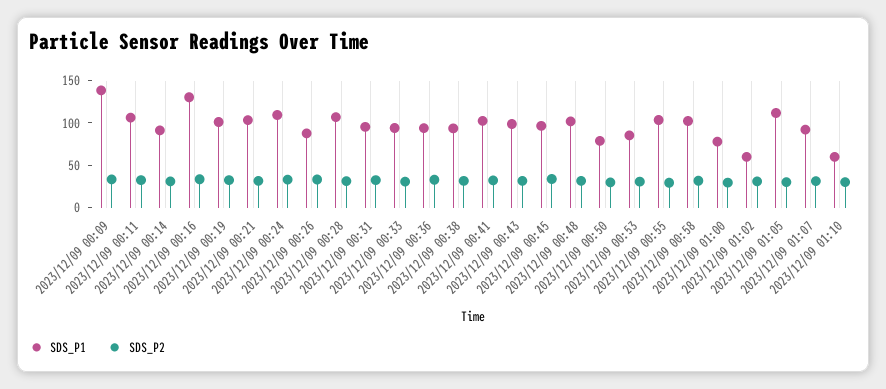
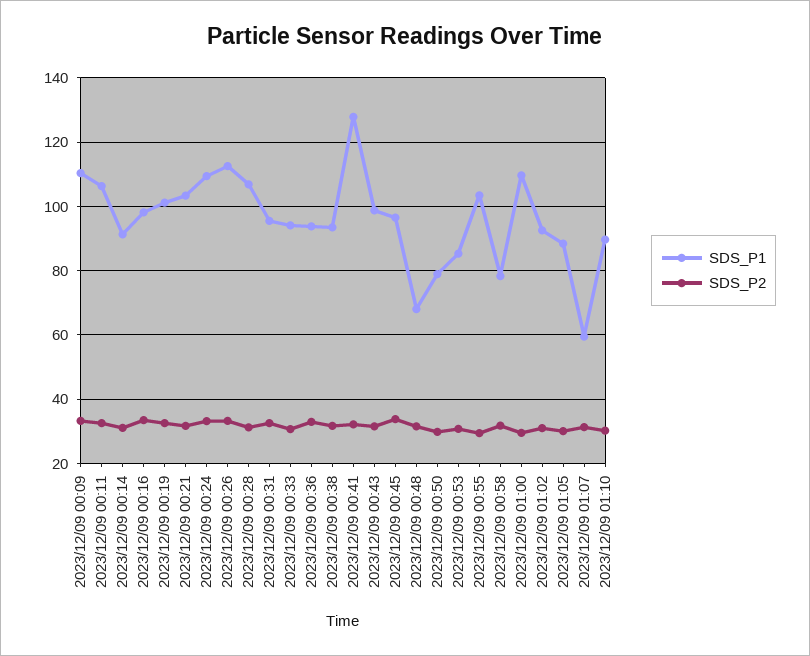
  {
    "SDS_P1": {
-     "2023/12/09 00:09": 140,
+     "2023/12/09 00:09": 110,
      "2023/12/09 00:11": 106,
      "2023/12/09 00:14": 92,
-     "2023/12/09 00:16": 130,
+     "2023/12/09 00:16": 98,
      "2023/12/09 00:19": 102,
      "2023/12/09 00:21": 104,
      "2023/12/09 00:24": 110,
-     "2023/12/09 00:26": 90,
+     "2023/12/09 00:26": 112,
      "2023/12/09 00:28": 106,
      "2023/12/09 00:31": 96,
      "2023/12/09 00:33": 94,
      "2023/12/09 00:36": 94,
      "2023/12/09 00:38": 94,
-     "2023/12/09 00:41": 100,
+     "2023/12/09 00:41": 128,
      "2023/12/09 00:43": 98,
      "2023/12/09 00:45": 96,
-     "2023/12/09 00:48": 100,
+     "2023/12/09 00:48": 68,
      "2023/12/09 00:50": 78,
      "2023/12/09 00:53": 86,
      "2023/12/09 00:55": 104,
-     "2023/12/09 00:58": 100,
+     "2023/12/09 00:58": 78,
-     "2023/12/09 01:00": 80,
+     "2023/12/09 01:00": 110,
-     "2023/12/09 01:02": 60,
+     "2023/12/09 01:02": 92,
-     "2023/12/09 01:05": 110,
+     "2023/12/09 01:05": 88,
-     "2023/12/09 01:07": 90,
+     "2023/12/09 01:07": 60,
-     "2023/12/09 01:10": 60
+     "2023/12/09 01:10": 90
    },
    "SDS_P2": {
      "2023/12/09 00:09": 34,
      "2023/12/09 00:11": 32,
      "2023/12/09 00:14": 32,
      "2023/12/09 00:16": 34,
      "2023/12/09 00:19": 32,
      "2023/12/09 00:21": 32,
      "2023/12/09 00:24": 34,
      "2023/12/09 00:26": 34,
      "2023/12/09 00:28": 32,
      "2023/12/09 00:31": 32,
      "2023/12/09 00:33": 30,
      "2023/12/09 00:36": 32,
      "2023/12/09 00:38": 32,
      "2023/12/09 00:41": 32,
      "2023/12/09 00:43": 32,
      "2023/12/09 00:45": 34,
      "2023/12/09 00:48": 32,
      "2023/12/09 00:50": 30,
      "2023/12/09 00:53": 30,
      "2023/12/09 00:55": 30,
      "2023/12/09 00:58": 32,
      "2023/12/09 01:00": 30,
      "2023/12/09 01:02": 30,
      "2023/12/09 01:05": 30,
      "2023/12/09 01:07": 32,
      "2023/12/09 01:10": 30
    }
  }

